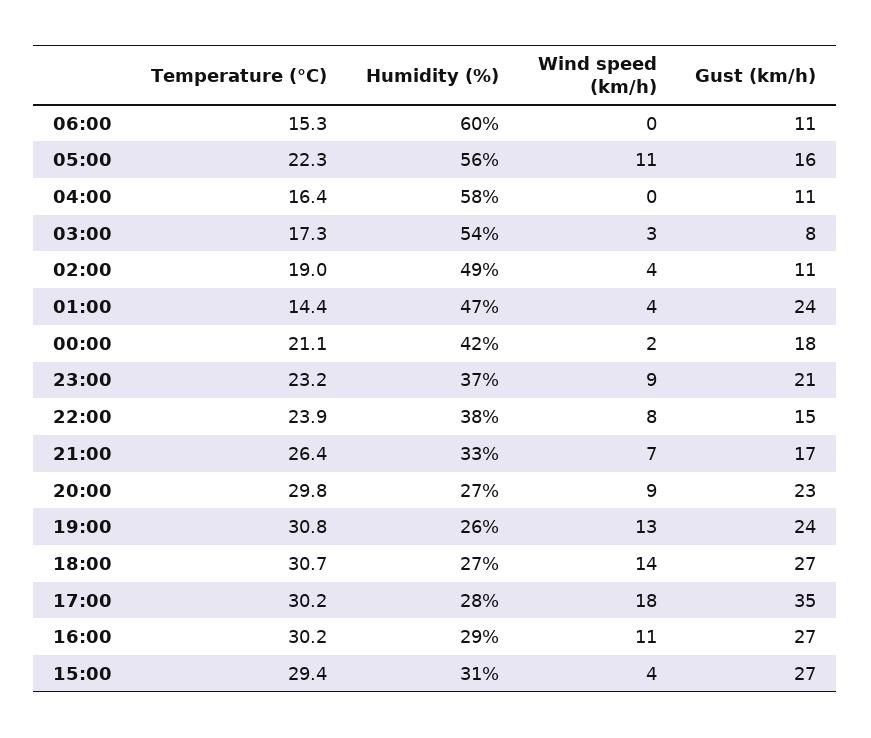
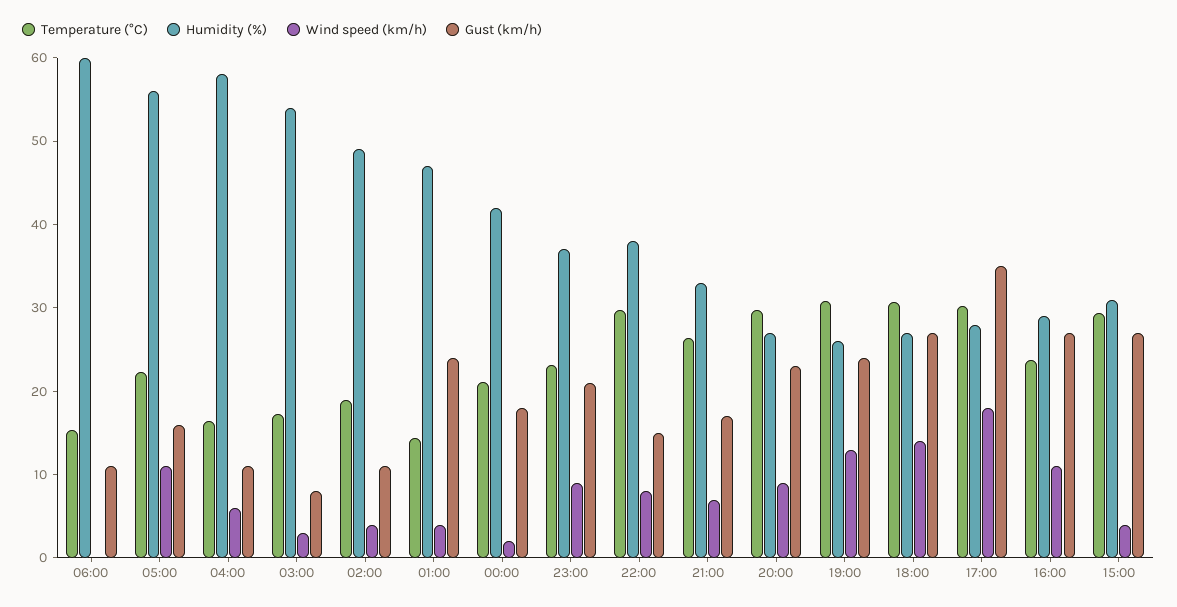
  {
    "Temperature (°C)": {
      "06:00": 15.3,
      "05:00": 22.3,
      "04:00": 16.4,
      "03:00": 17.3,
      "02:00": 19,
      "01:00": 14.4,
      "00:00": 21.1,
      "23:00": 23.2,
-     "22:00": 23.9,
+     "22:00": 30,
      "21:00": 26.4,
      "20:00": 29.8,
      "19:00": 30.8,
      "18:00": 30.7,
      "17:00": 30.2,
-     "16:00": 30.2,
+     "16:00": 24,
      "15:00": 29.4
    },
    "Humidity (%)": {
      "06:00": 60,
      "05:00": 56,
      "04:00": 58,
      "03:00": 54,
      "02:00": 49,
      "01:00": 47,
      "00:00": 42,
      "23:00": 37,
      "22:00": 38,
      "21:00": 33,
      "20:00": 27,
      "19:00": 26,
      "18:00": 27,
      "17:00": 28,
      "16:00": 29,
      "15:00": 31
    },
    "Wind speed (km/h)": {
      "06:00": 0,
      "05:00": 11,
-     "04:00": 0,
+     "04:00": 6,
      "03:00": 3,
      "02:00": 4,
      "01:00": 4,
      "00:00": 2,
      "23:00": 9,
      "22:00": 8,
      "21:00": 7,
      "20:00": 9,
      "19:00": 13,
      "18:00": 14,
      "17:00": 18,
      "16:00": 11,
      "15:00": 4
    },
    "Gust (km/h)": {
      "06:00": 11,
      "05:00": 16,
      "04:00": 11,
      "03:00": 8,
      "02:00": 11,
      "01:00": 24,
      "00:00": 18,
      "23:00": 21,
      "22:00": 15,
      "21:00": 17,
      "20:00": 23,
      "19:00": 24,
      "18:00": 27,
      "17:00": 35,
      "16:00": 27,
      "15:00": 27
    }
  }

